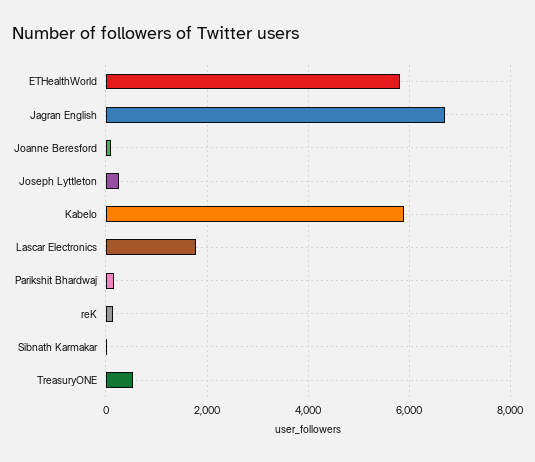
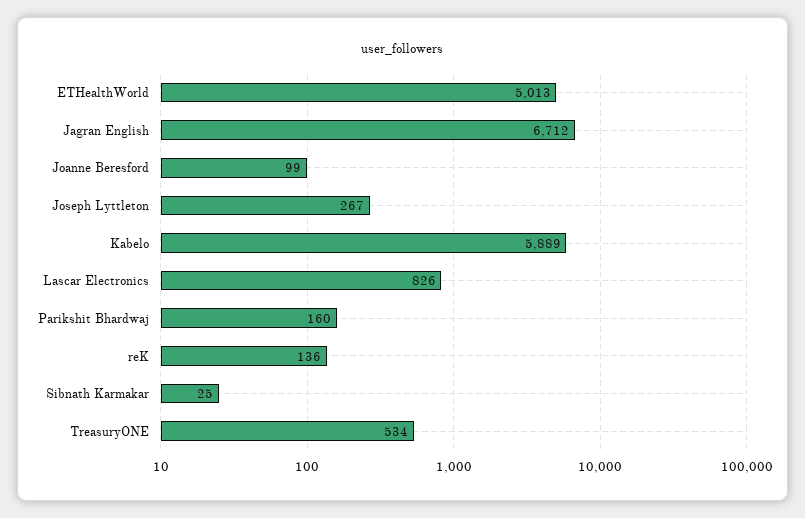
  {
-   "ETHealthWorld": 5800,
+   "ETHealthWorld": 5013,
    "Jagran English": 6712,
    "Joanne Beresford": 99,
    "Joseph Lyttleton": 267,
    "Kabelo": 5889,
-   "Lascar Electronics": 1800,
+   "Lascar Electronics": 826,
    "Parikshit Bhardwaj": 160,
    "reK": 136,
    "Sibnath Karmakar": 25,
    "TreasuryONE": 534
  }

